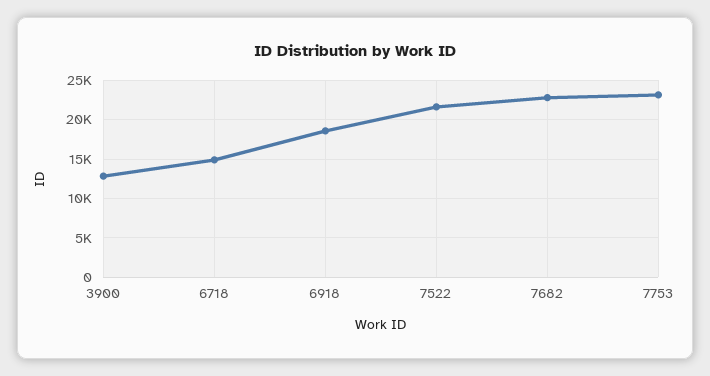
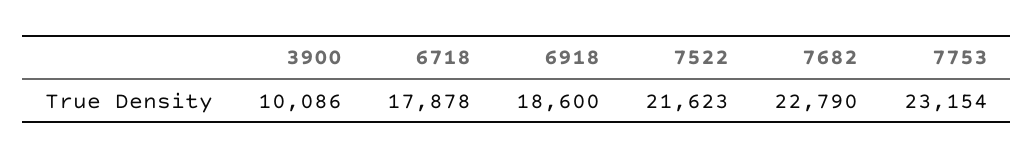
  {
-   "3900": 13000,
+   "3900": 10086,
-   "6718": 15000,
+   "6718": 17878,
    "6918": 18600,
    "7522": 21623,
    "7682": 22790,
    "7753": 23154
  }

